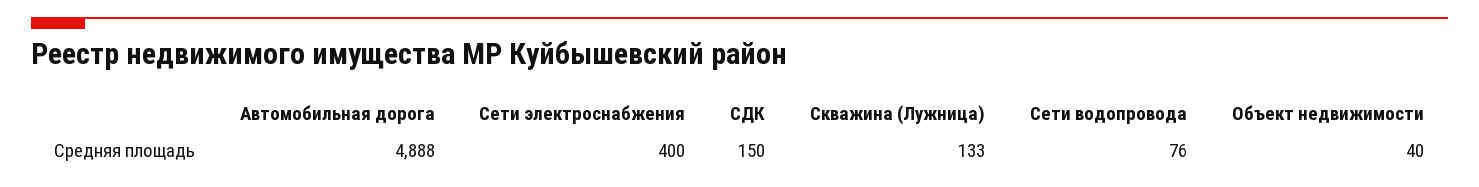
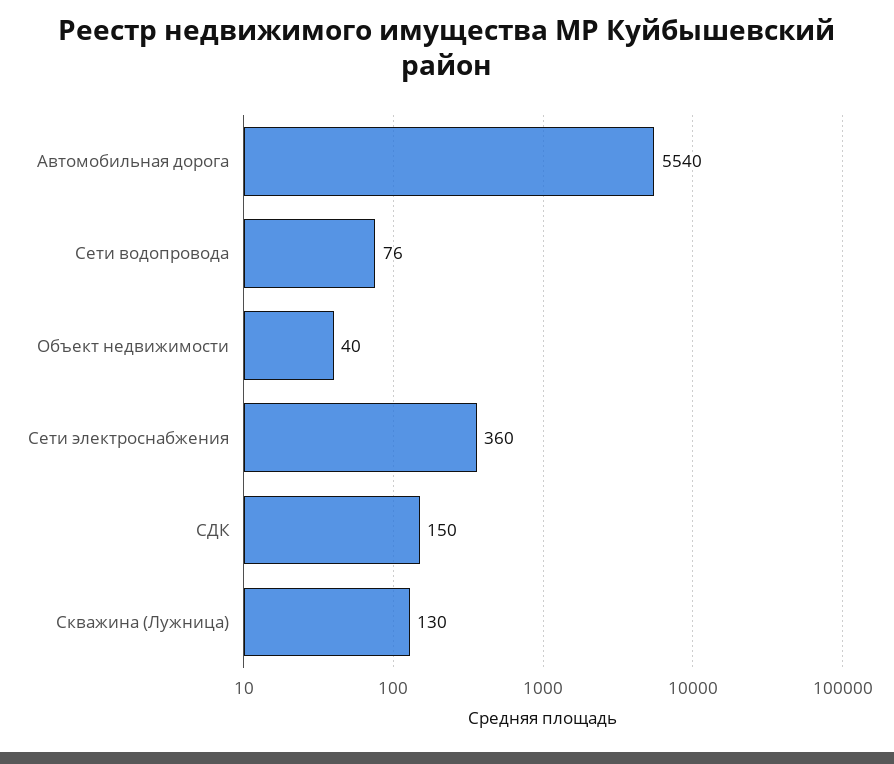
  {
-   "Автомобильная дорога": 4888,
+   "Автомобильная дорога": 5540,
-   "Сети электроснабжения": 400,
+   "Сети электроснабжения": 360,
    "СДК": 150,
-   "Скважина (Лужница)": 133,
+   "Скважина (Лужница)": 130,
    "Сети водопровода": 76,
    "Объект недвижимости": 40
  }

